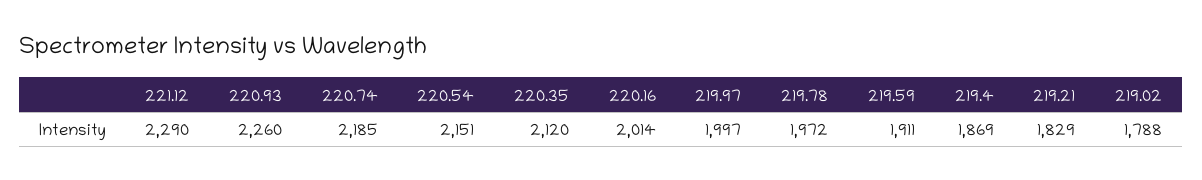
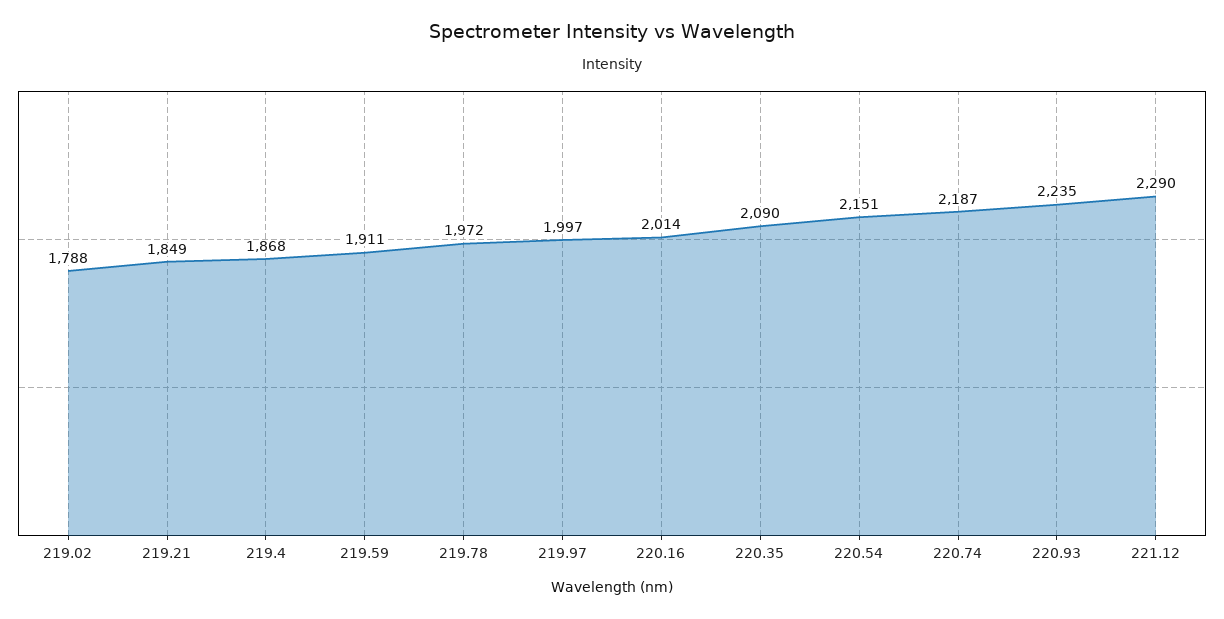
  {
    "221.12": 2290,
-   "220.93": 2260,
+   "220.93": 2235,
-   "220.74": 2185,
+   "220.74": 2187,
    "220.54": 2151,
-   "220.35": 2120,
+   "220.35": 2090,
    "220.16": 2014,
    "219.97": 1997,
    "219.78": 1972,
    "219.59": 1911,
-   "219.4": 1869,
+   "219.4": 1868,
-   "219.21": 1829,
+   "219.21": 1849,
    "219.02": 1788
  }

